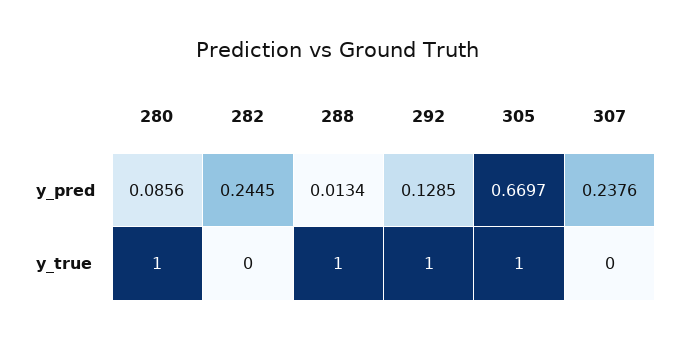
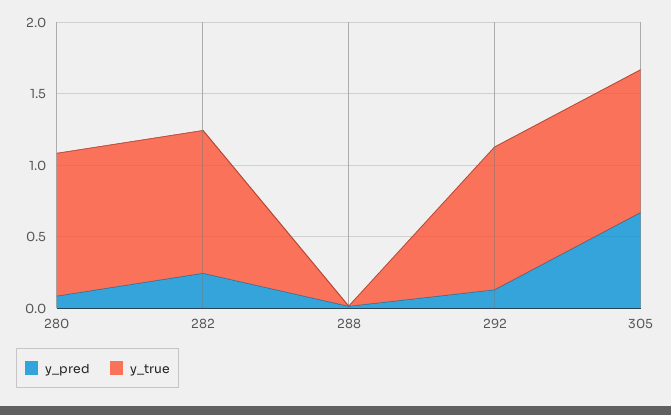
  {
    "y_pred": {
      "280": 0.0856,
      "282": 0.2445,
      "288": 0.0134,
      "292": 0.1285,
-     "305": 0.6697,
+     "305": 0.6697
-     "307": 0.2376
    },
    "y_true": {
      "280": 1,
-     "282": 0,
+     "282": 1,
-     "288": 1,
+     "288": 0,
      "292": 1,
-     "305": 1,
+     "305": 1
-     "307": 0
    }
  }

